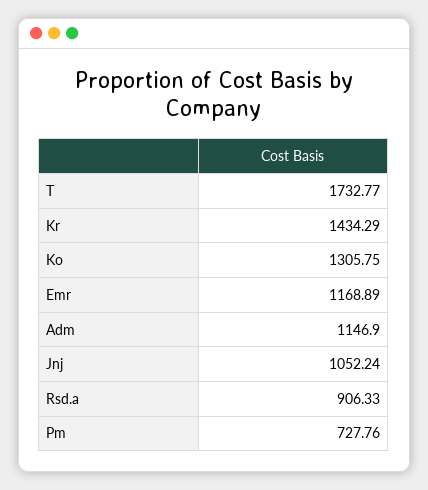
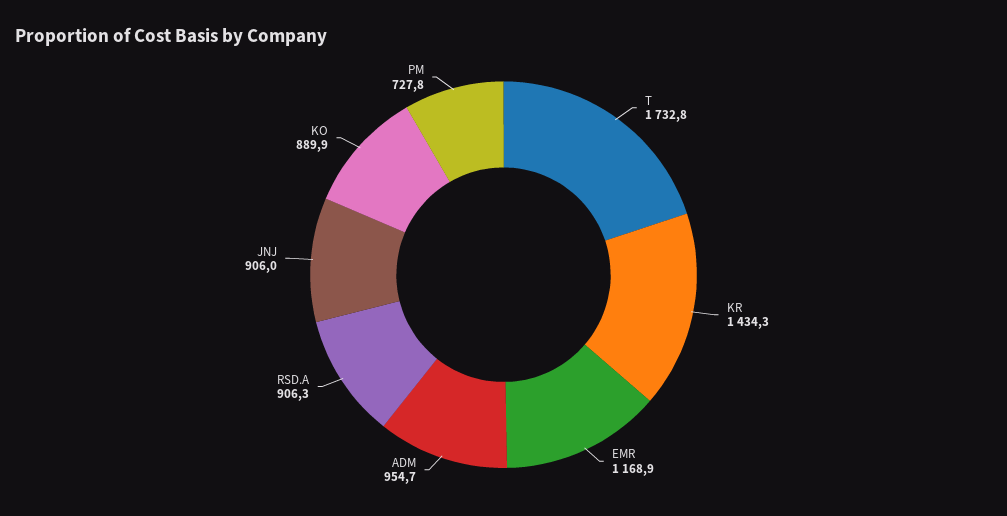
  {
    "T": 1732.77,
    "Kr": 1434.29,
-   "Ko": 1305.75,
+   "Ko": 889.9,
    "Emr": 1168.89,
-   "Adm": 1146.9,
+   "Adm": 954.7,
-   "Jnj": 1052.24,
+   "Jnj": 906,
    "Rsd.a": 906.33,
    "Pm": 727.76
  }

